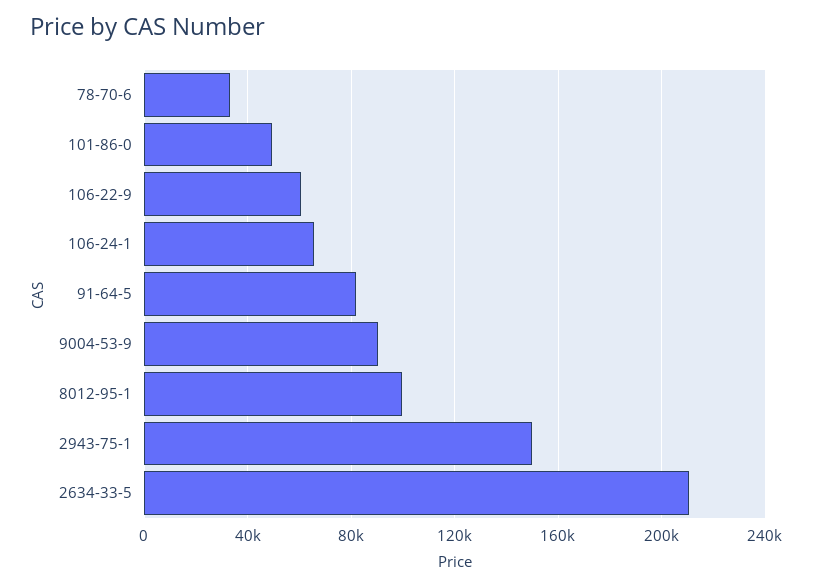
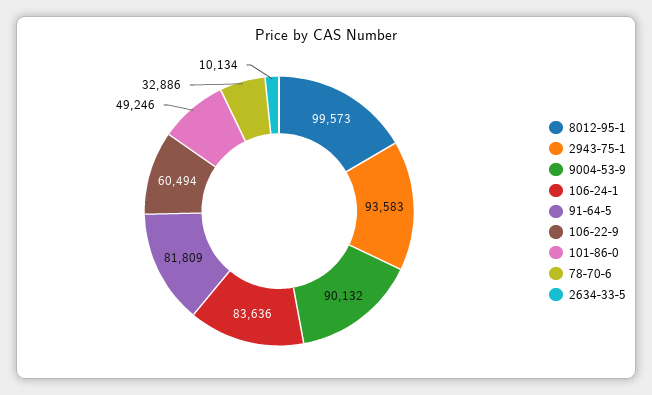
  {
    "78-70-6": 32886,
    "101-86-0": 49246,
    "106-22-9": 60494,
-   "106-24-1": 65000,
+   "106-24-1": 83636,
    "91-64-5": 81809,
    "9004-53-9": 90132,
    "8012-95-1": 99573,
-   "2943-75-1": 150000,
+   "2943-75-1": 93583,
-   "2634-33-5": 210000
+   "2634-33-5": 10134
  }

